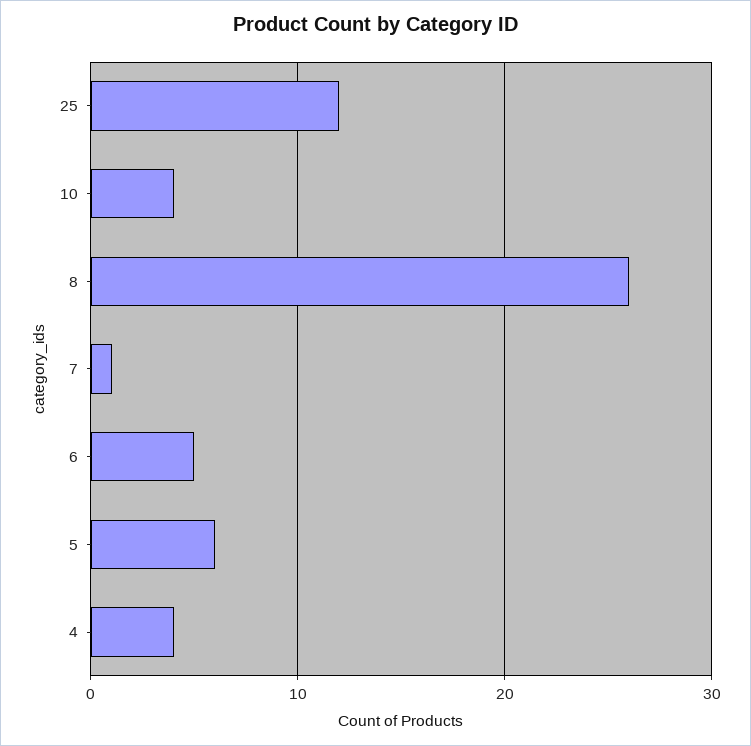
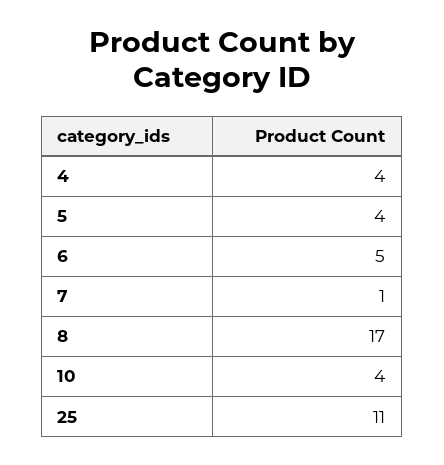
  {
-   "25": 12,
+   "25": 11,
    "10": 4,
-   "8": 26,
+   "8": 17,
    "7": 1,
    "6": 5,
-   "5": 6,
+   "5": 4,
    "4": 4
  }

